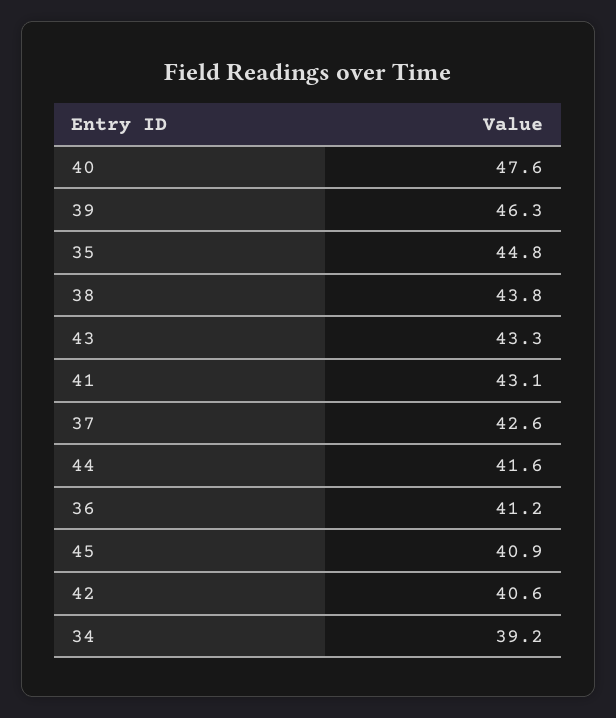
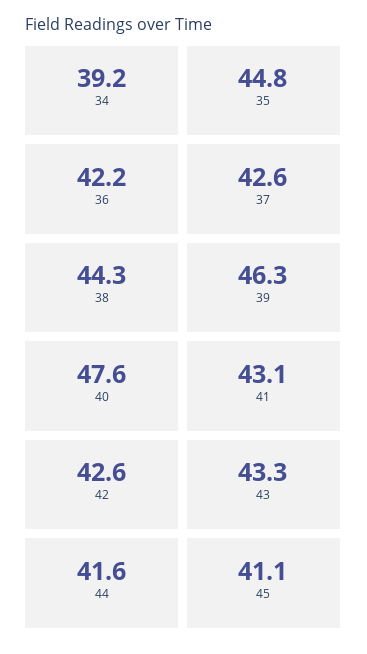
  {
    "40": 47.6,
    "39": 46.3,
    "35": 44.8,
-   "38": 43.8,
+   "38": 44.3,
    "43": 43.3,
    "41": 43.1,
    "37": 42.6,
    "44": 41.6,
-   "36": 41.2,
+   "36": 42.2,
-   "45": 40.9,
+   "45": 41.1,
-   "42": 40.6,
+   "42": 42.6,
    "34": 39.2
  }

